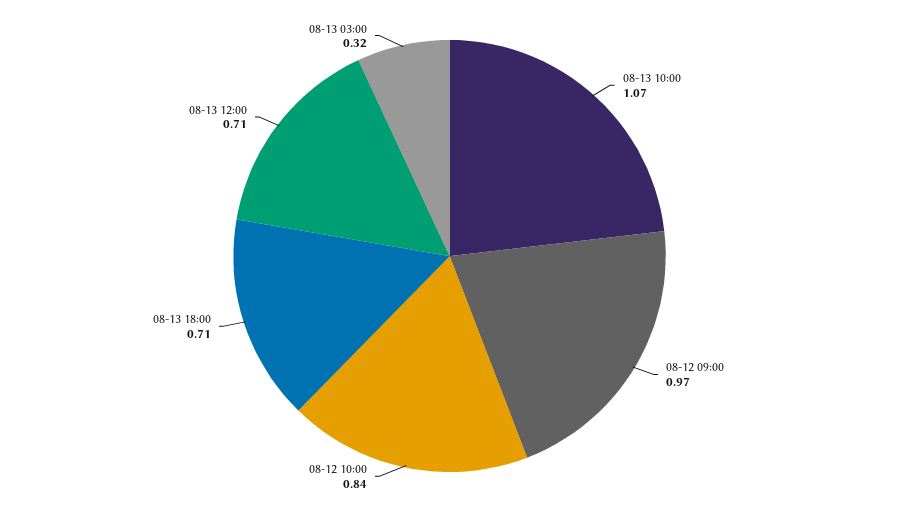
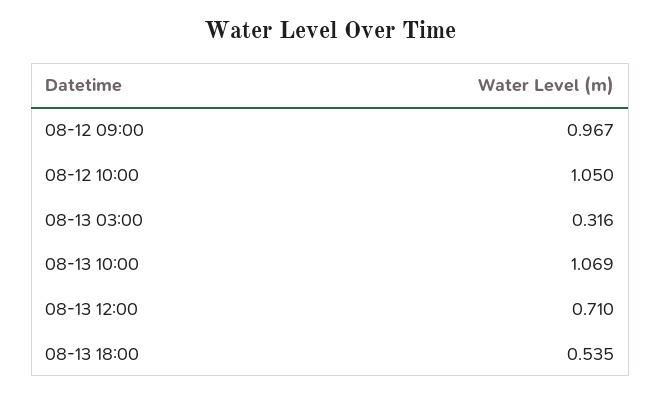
  {
    "08-13 10:00": 1.069,
    "08-12 09:00": 0.967,
-   "08-12 10:00": 0.84,
+   "08-12 10:00": 1.05,
-   "08-13 18:00": 0.71,
+   "08-13 18:00": 0.535,
    "08-13 12:00": 0.71,
    "08-13 03:00": 0.316
  }

